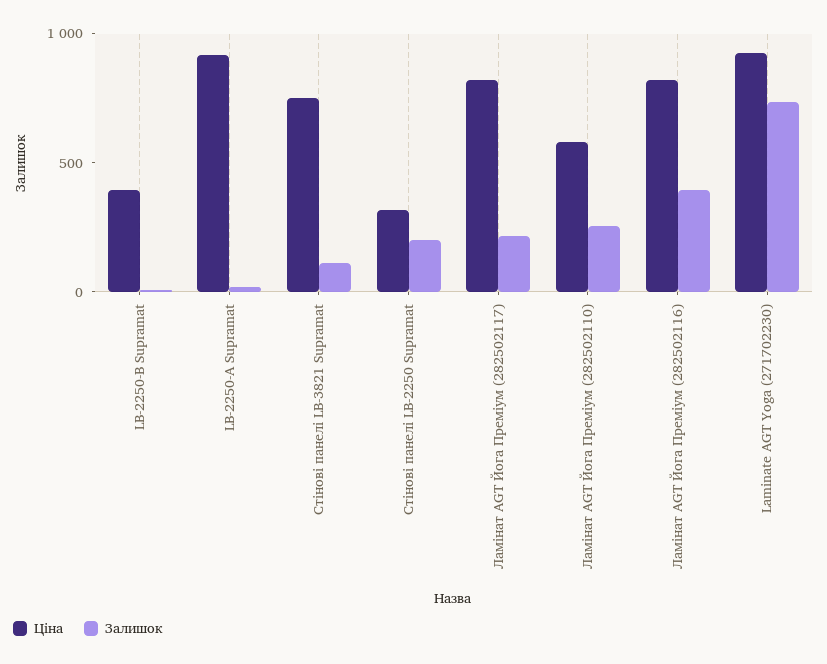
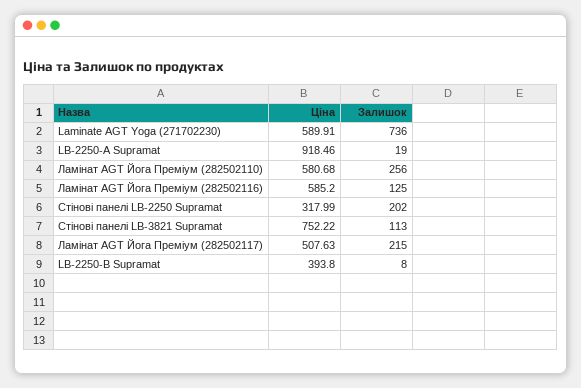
  {
    "Ціна": {
      "LB-2250-В Supramat": 393.8,
      "LB-2250-А Supramat": 918.46,
      "Стінові панелі LB-3821 Supramat": 752.22,
      "Стінові панелі LB-2250 Supramat": 317.99,
-     "Ламінат AGT Йога Преміум (282502117)": 800,
+     "Ламінат AGT Йога Преміум (282502117)": 507.63,
      "Ламінат AGT Йога Преміум (282502110)": 580.68,
-     "Ламінат AGT Йога Преміум (282502116)": 800,
+     "Ламінат AGT Йога Преміум (282502116)": 585.2,
-     "Laminate AGT Yoga (271702230)": 900
+     "Laminate AGT Yoga (271702230)": 589.91
    },
    "Залишок": {
      "LB-2250-В Supramat": 8,
      "LB-2250-А Supramat": 19,
      "Стінові панелі LB-3821 Supramat": 113,
      "Стінові панелі LB-2250 Supramat": 202,
      "Ламінат AGT Йога Преміум (282502117)": 215,
      "Ламінат AGT Йога Преміум (282502110)": 256,
-     "Ламінат AGT Йога Преміум (282502116)": 400,
+     "Ламінат AGT Йога Преміум (282502116)": 125,
      "Laminate AGT Yoga (271702230)": 736
    }
  }

